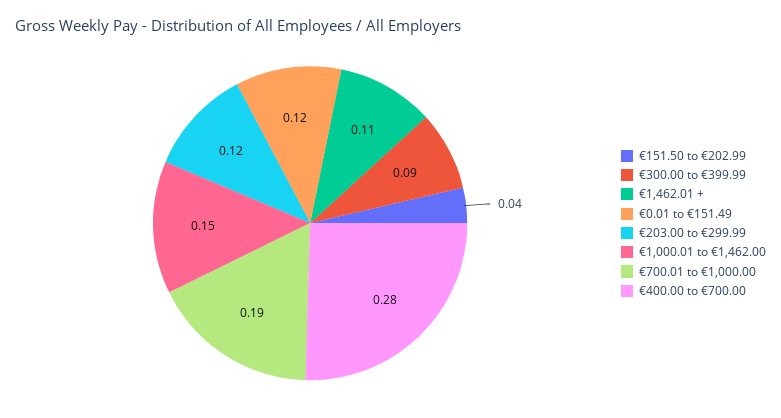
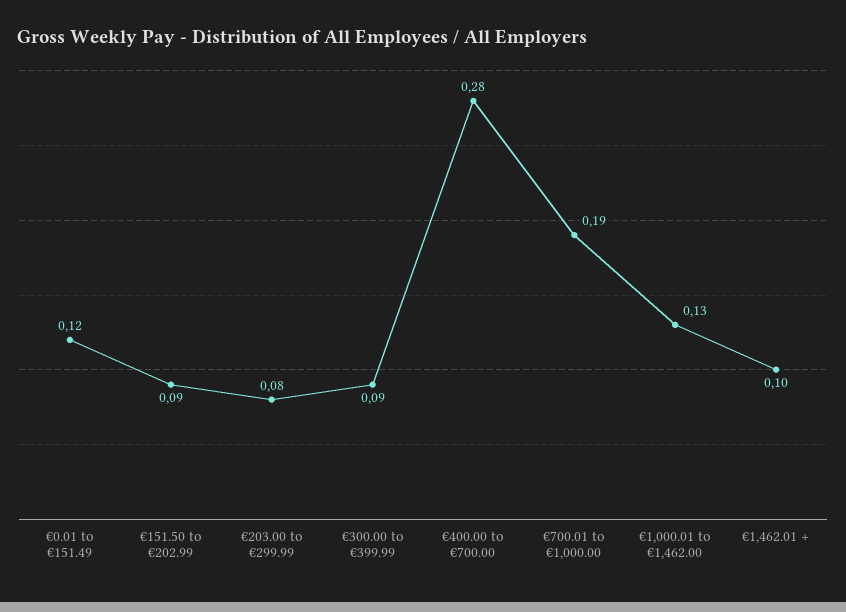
  {
-   "€151.50 to €202.99": 0.04,
+   "€151.50 to €202.99": 0.09,
    "€300.00 to €399.99": 0.09,
-   "€1,462.01 +": 0.11,
+   "€1,462.01 +": 0.1,
    "€0.01 to €151.49": 0.12,
-   "€203.00 to €299.99": 0.12,
+   "€203.00 to €299.99": 0.08,
-   "€1,000.01 to €1,462.00": 0.15,
+   "€1,000.01 to €1,462.00": 0.13,
    "€700.01 to €1,000.00": 0.19,
    "€400.00 to €700.00": 0.28
  }

